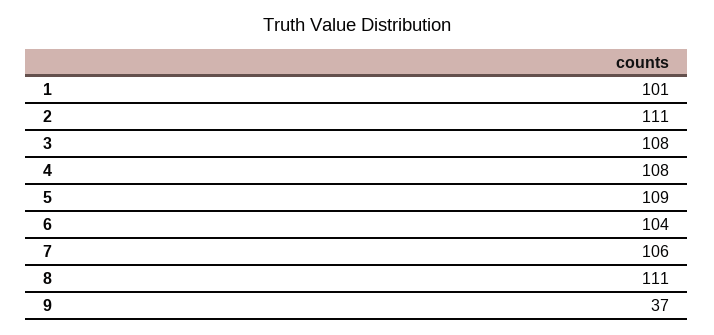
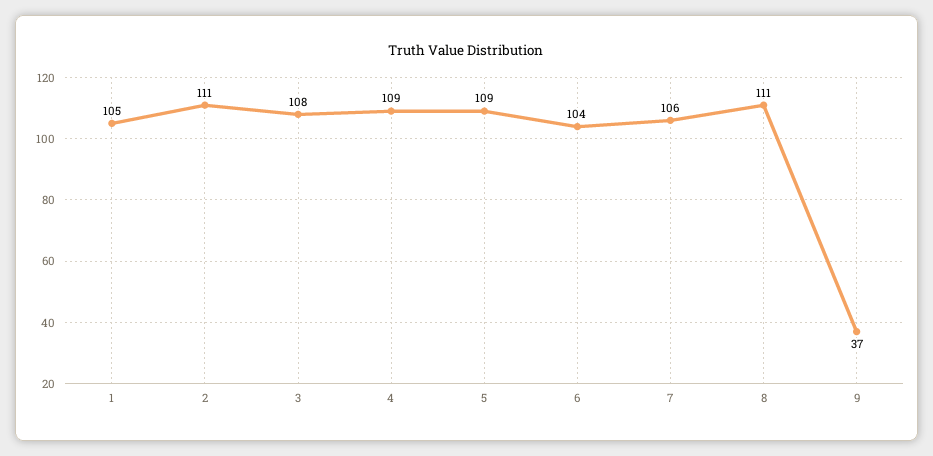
  {
-   "1": 101,
+   "1": 105,
    "2": 111,
    "3": 108,
-   "4": 108,
+   "4": 109,
    "5": 109,
    "6": 104,
    "7": 106,
    "8": 111,
    "9": 37
  }

